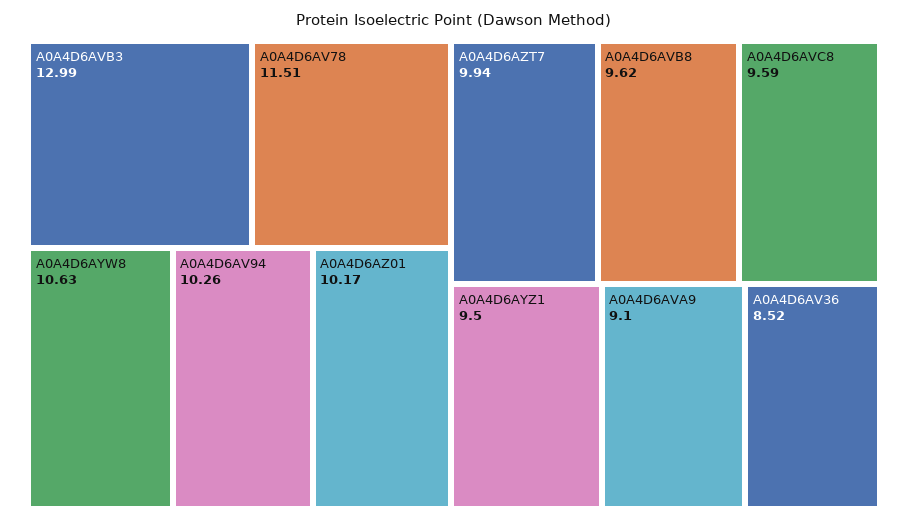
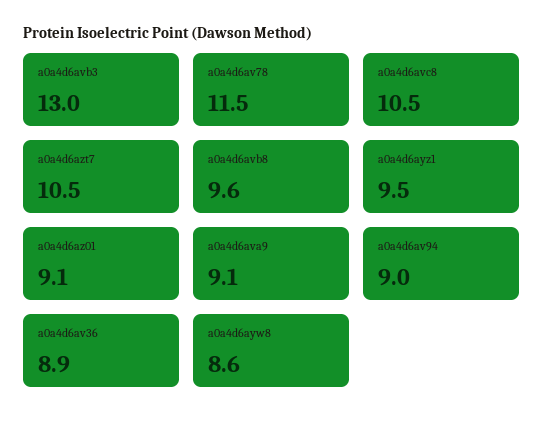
  {
    "A0A4D6AVB3": 12.99,
    "A0A4D6AV78": 11.51,
-   "A0A4D6AYW8": 10.63,
+   "A0A4D6AYW8": 8.6,
-   "A0A4D6AV94": 10.26,
+   "A0A4D6AV94": 9,
-   "A0A4D6AZ01": 10.17,
+   "A0A4D6AZ01": 9.1,
-   "A0A4D6AZT7": 9.94,
+   "A0A4D6AZT7": 10.5,
    "A0A4D6AVB8": 9.62,
-   "A0A4D6AVC8": 9.59,
+   "A0A4D6AVC8": 10.5,
    "A0A4D6AYZ1": 9.5,
    "A0A4D6AVA9": 9.1,
-   "A0A4D6AV36": 8.52
+   "A0A4D6AV36": 8.9
  }

